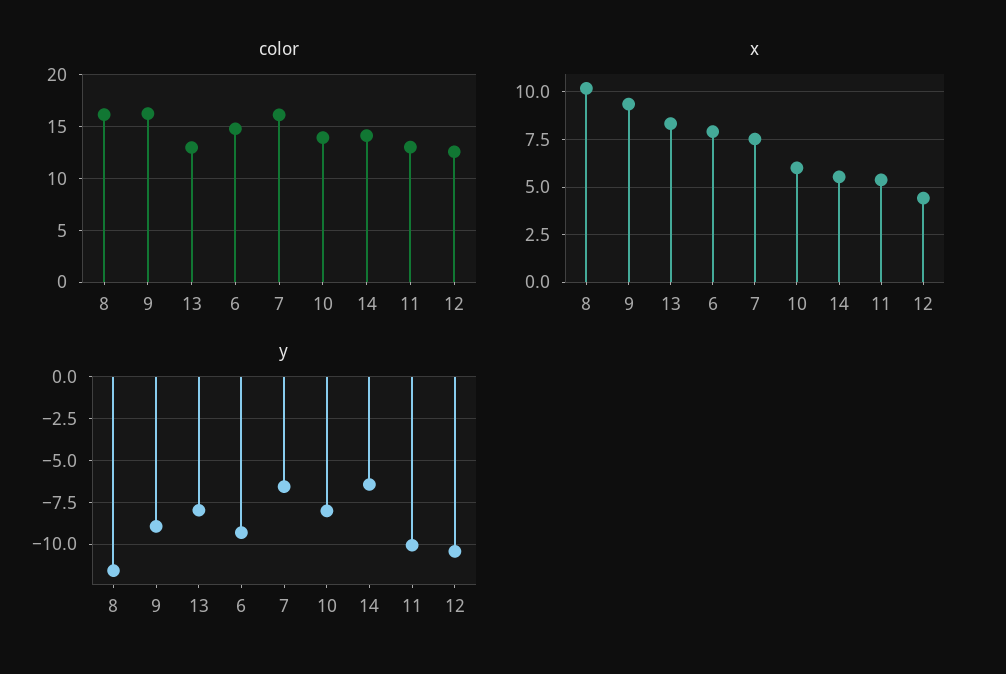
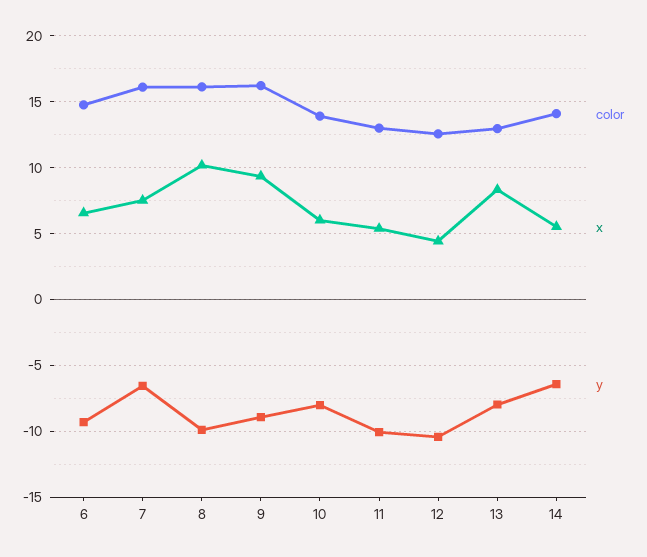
  {
    "color": {
      "8": 16,
      "9": 16,
      "13": 13,
      "6": 15,
      "7": 16,
      "10": 14,
      "14": 14,
      "11": 13,
      "12": 12.5
    },
    "x": {
      "8": 10,
      "9": 9.5,
      "13": 8.5,
-     "6": 8,
+     "6": 6.5,
      "7": 7.5,
      "10": 6,
      "14": 5.5,
      "11": 5.5,
      "12": 4.5
    },
    "y": {
-     "8": -11.5,
+     "8": -10,
      "9": -9,
      "13": -8,
      "6": -9.5,
      "7": -6.5,
      "10": -8,
      "14": -6.5,
      "11": -10,
      "12": -10.5
    }
  }

